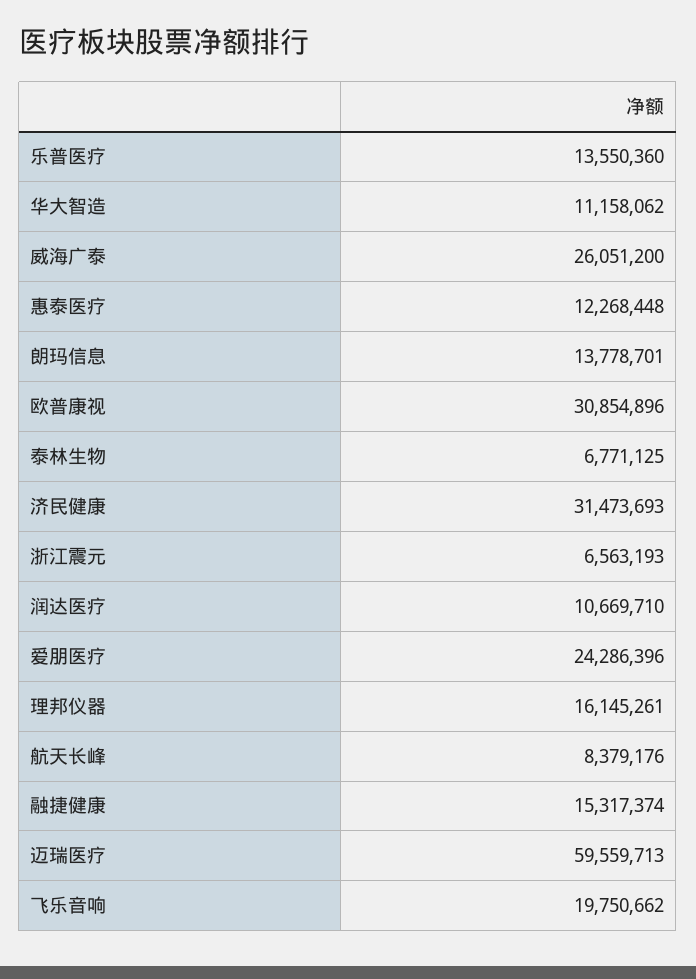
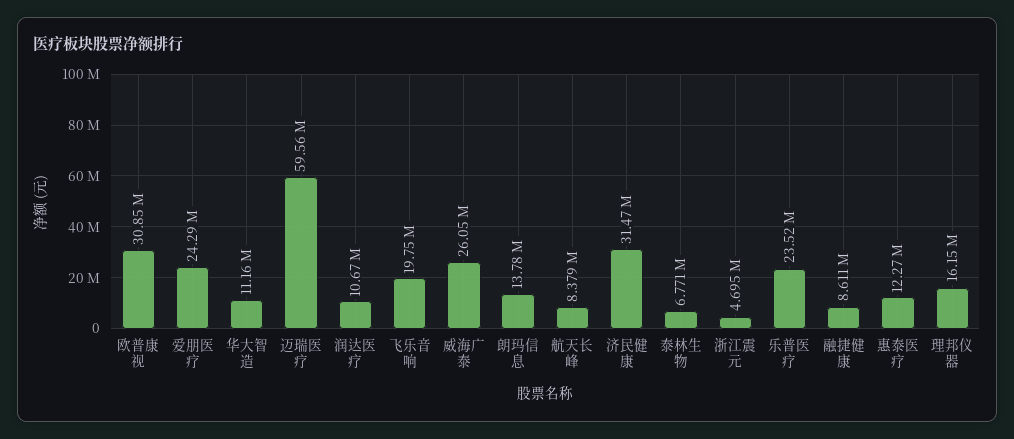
  {
-   "乐普医疗": 13550360,
+   "乐普医疗": 23520000,
    "华大智造": 11158062,
    "威海广泰": 26051200,
    "惠泰医疗": 12268448,
    "朗玛信息": 13778701,
    "欧普康视": 30854896,
    "泰林生物": 6771125,
    "济民健康": 31473693,
-   "浙江震元": 6563193,
+   "浙江震元": 4695000,
    "润达医疗": 10669710,
    "爱朋医疗": 24286396,
    "理邦仪器": 16145261,
    "航天长峰": 8379176,
-   "融捷健康": 15317374,
+   "融捷健康": 8611000,
    "迈瑞医疗": 59559713,
    "飞乐音响": 19750662
  }

